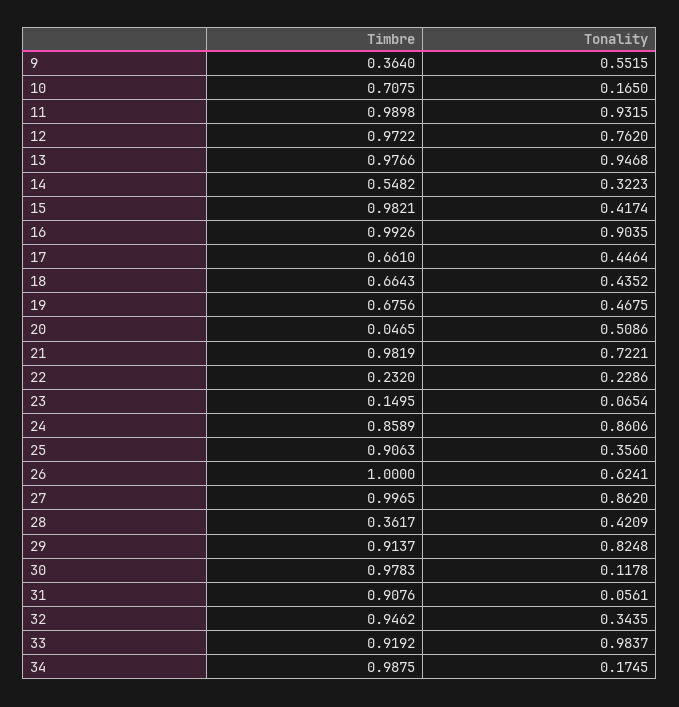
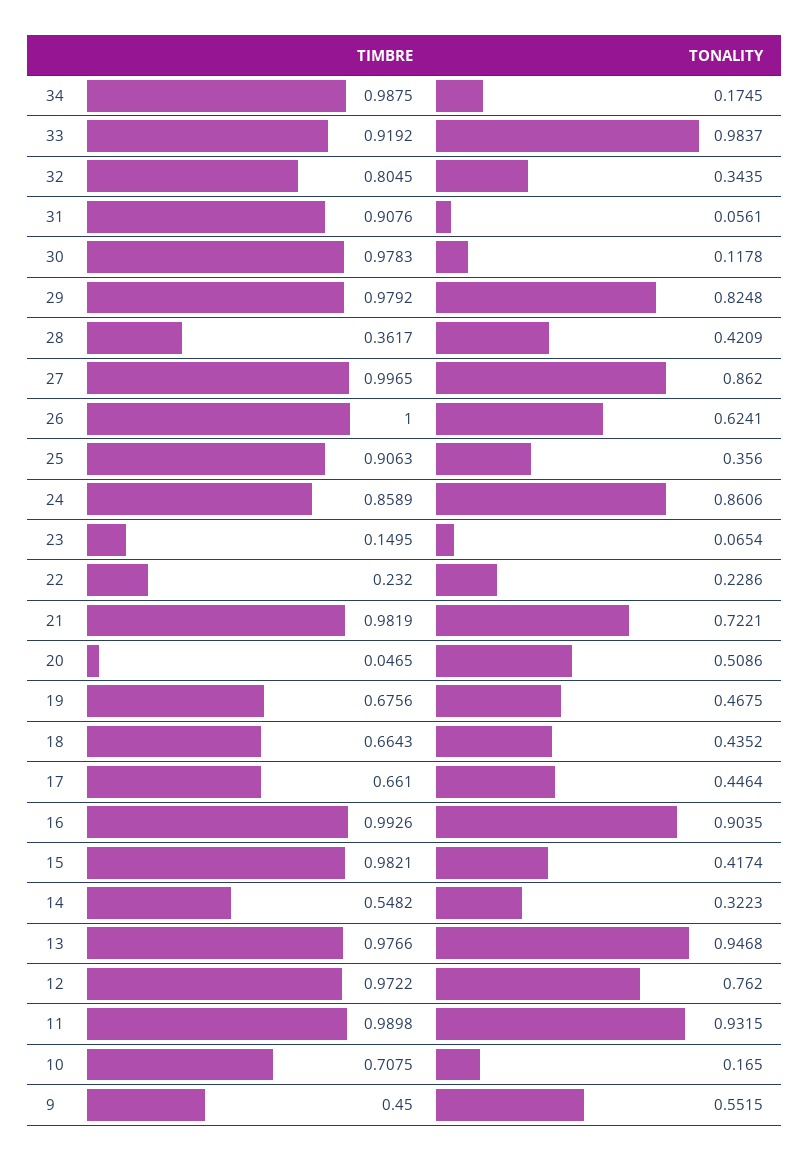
  {
    "Timbre": {
-     "9": 0.364,
+     "9": 0.45,
      "10": 0.7075,
      "11": 0.9898,
      "12": 0.9722,
      "13": 0.9766,
      "14": 0.5482,
      "15": 0.9821,
      "16": 0.9926,
      "17": 0.661,
      "18": 0.6643,
      "19": 0.6756,
      "20": 0.0465,
      "21": 0.9819,
      "22": 0.232,
      "23": 0.1495,
      "24": 0.8589,
      "25": 0.9063,
      "26": 1,
      "27": 0.9965,
      "28": 0.3617,
-     "29": 0.9137,
+     "29": 0.9792,
      "30": 0.9783,
      "31": 0.9076,
-     "32": 0.9462,
+     "32": 0.8045,
      "33": 0.9192,
      "34": 0.9875
    },
    "Tonality": {
      "9": 0.5515,
      "10": 0.165,
      "11": 0.9315,
      "12": 0.762,
      "13": 0.9468,
      "14": 0.3223,
      "15": 0.4174,
      "16": 0.9035,
      "17": 0.4464,
      "18": 0.4352,
      "19": 0.4675,
      "20": 0.5086,
      "21": 0.7221,
      "22": 0.2286,
      "23": 0.0654,
      "24": 0.8606,
      "25": 0.356,
      "26": 0.6241,
      "27": 0.862,
      "28": 0.4209,
      "29": 0.8248,
      "30": 0.1178,
      "31": 0.0561,
      "32": 0.3435,
      "33": 0.9837,
      "34": 0.1745
    }
  }

